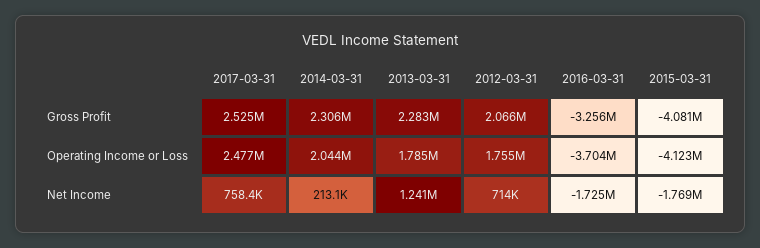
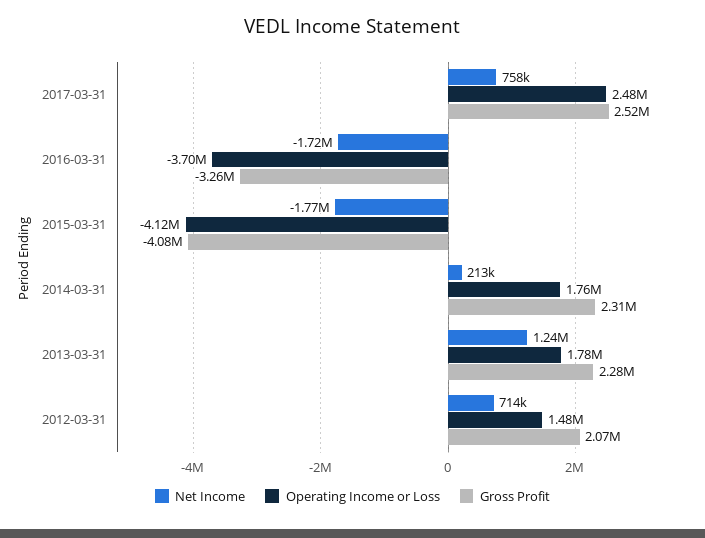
  {
    "Gross Profit": {
      "2017-03-31": 2525000,
      "2014-03-31": 2306000,
      "2013-03-31": 2283000,
      "2012-03-31": 2066000,
      "2016-03-31": -3256000,
      "2015-03-31": -4081000
    },
    "Operating Income or Loss": {
      "2017-03-31": 2477000,
-     "2014-03-31": 2044000,
+     "2014-03-31": 1760000,
      "2013-03-31": 1785000,
-     "2012-03-31": 1755000,
+     "2012-03-31": 1480000,
      "2016-03-31": -3704000,
      "2015-03-31": -4123000
    },
    "Net Income": {
      "2017-03-31": 758400,
      "2014-03-31": 213100,
      "2013-03-31": 1241000,
      "2012-03-31": 714000,
      "2016-03-31": -1725000,
      "2015-03-31": -1769000
    }
  }

